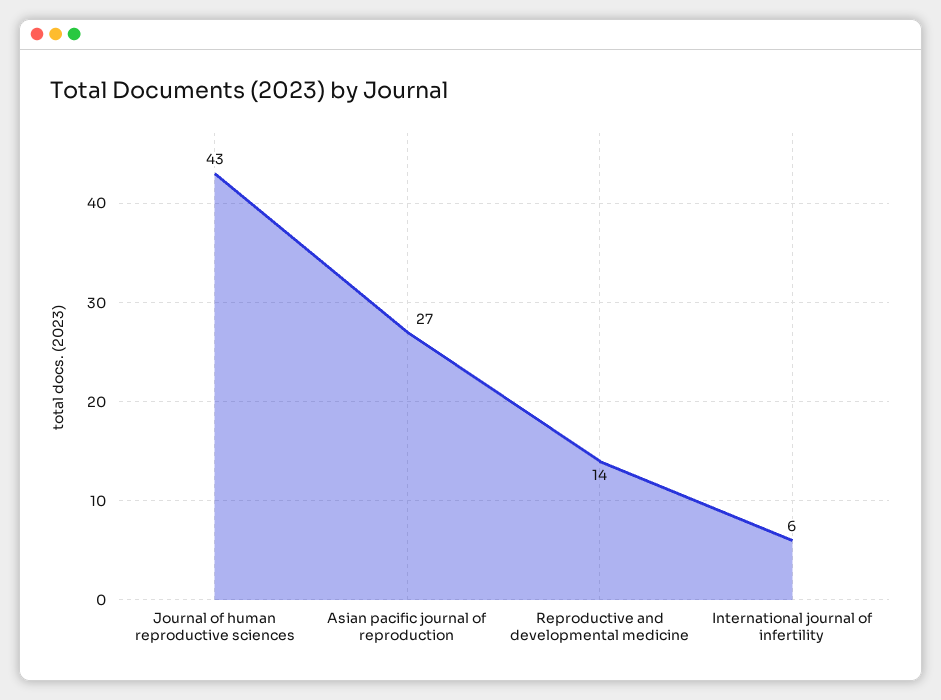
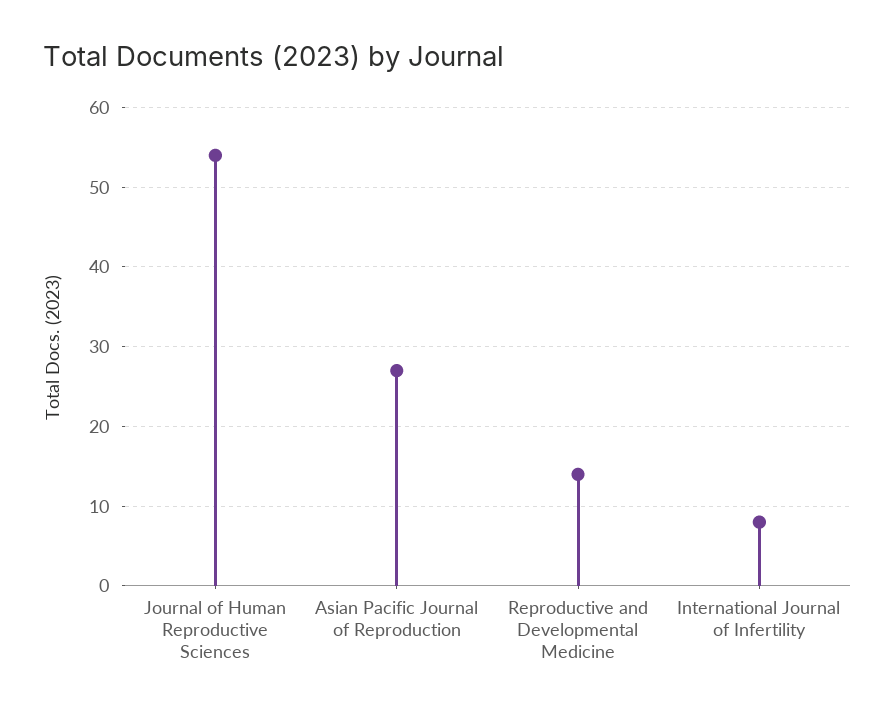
  {
-   "Journal of human reproductive sciences": 43,
+   "Journal of human reproductive sciences": 54,
    "Asian pacific journal of reproduction": 27,
    "Reproductive and developmental medicine": 14,
-   "International journal of infertility": 6
+   "International journal of infertility": 8
  }

